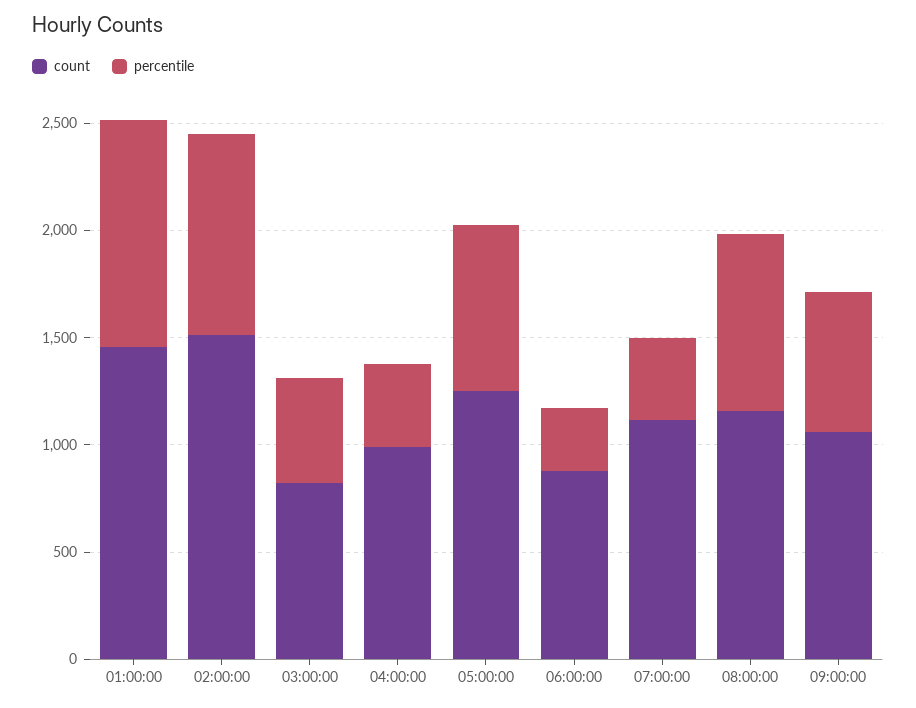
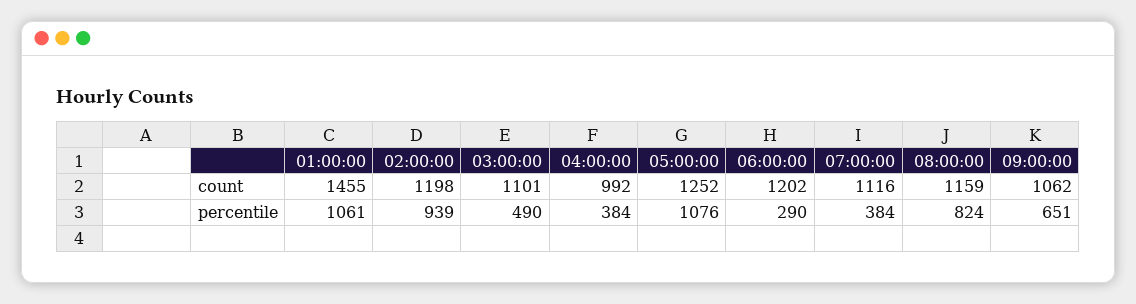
  {
    "count": {
      "01:00:00": 1455,
-     "02:00:00": 1500,
+     "02:00:00": 1198,
-     "03:00:00": 800,
+     "03:00:00": 1101,
      "04:00:00": 992,
      "05:00:00": 1252,
-     "06:00:00": 900,
+     "06:00:00": 1202,
      "07:00:00": 1116,
      "08:00:00": 1159,
      "09:00:00": 1062
    },
    "percentile": {
      "01:00:00": 1061,
      "02:00:00": 939,
      "03:00:00": 490,
      "04:00:00": 384,
-     "05:00:00": 800,
+     "05:00:00": 1076,
      "06:00:00": 290,
      "07:00:00": 384,
      "08:00:00": 824,
      "09:00:00": 651
    }
  }

